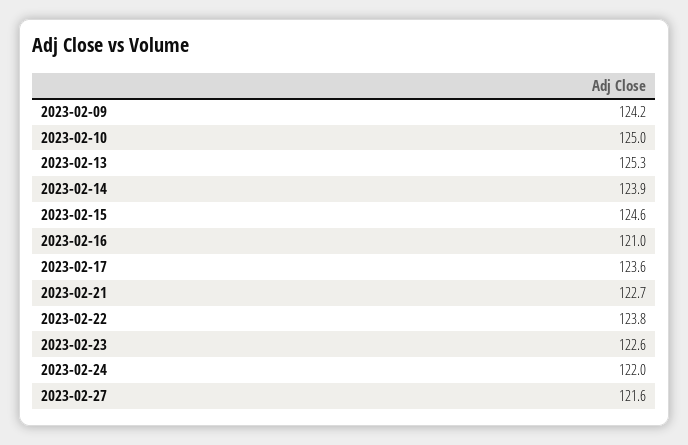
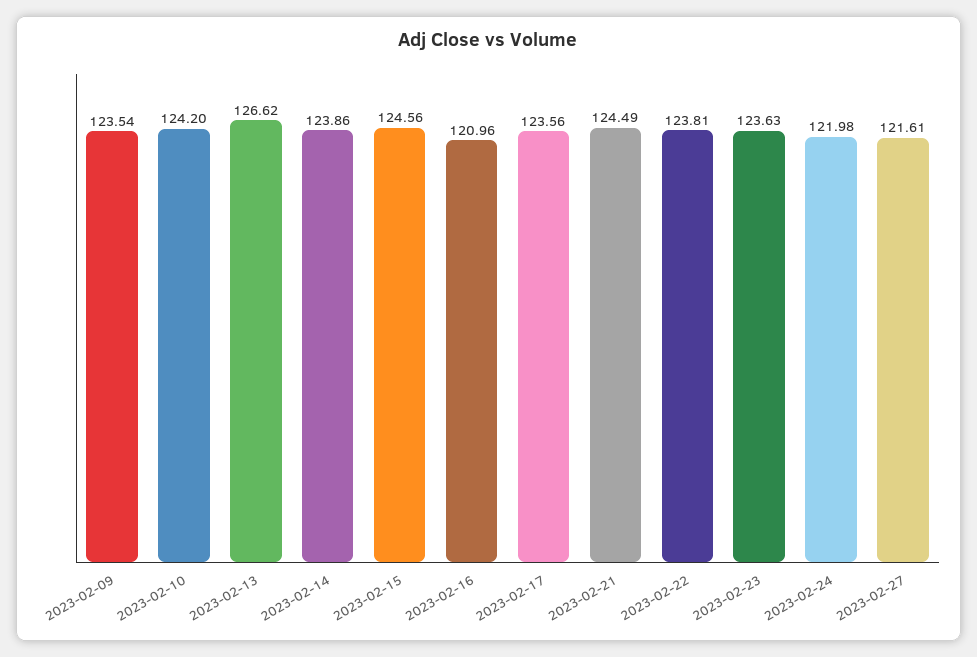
  {
-   "2023-02-09": 124.2,
+   "2023-02-09": 123.54,
-   "2023-02-10": 125,
+   "2023-02-10": 124.2,
-   "2023-02-13": 125.3,
+   "2023-02-13": 126.62,
    "2023-02-14": 123.86,
    "2023-02-15": 124.56,
    "2023-02-16": 120.96,
    "2023-02-17": 123.56,
-   "2023-02-21": 122.7,
+   "2023-02-21": 124.49,
    "2023-02-22": 123.81,
-   "2023-02-23": 122.6,
+   "2023-02-23": 123.63,
    "2023-02-24": 121.98,
    "2023-02-27": 121.61
  }

